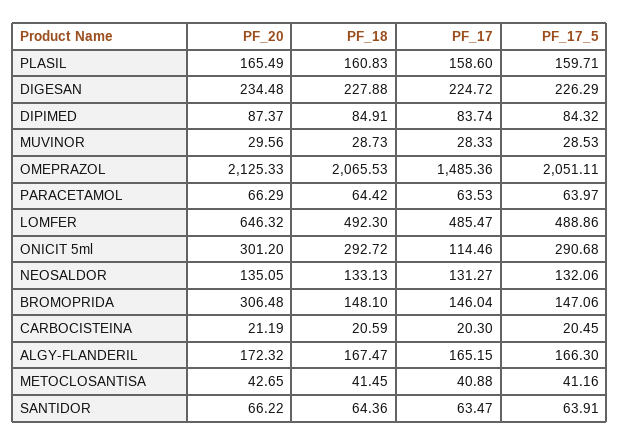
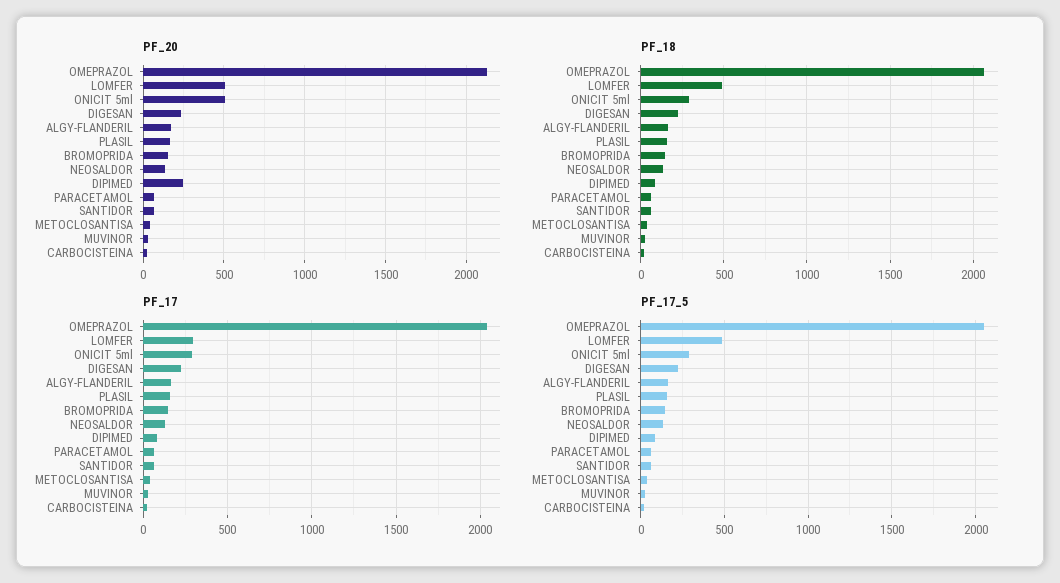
  {
    "PF_20": {
      "PLASIL": 165.49,
      "DIGESAN": 234.48,
-     "DIPIMED": 87.37,
+     "DIPIMED": 250,
      "MUVINOR": 29.56,
      "OMEPRAZOL": 2125.33,
      "PARACETAMOL": 66.29,
-     "LOMFER": 646.32,
+     "LOMFER": 500,
-     "ONICIT 5ml": 301.2,
+     "ONICIT 5ml": 500,
      "NEOSALDOR": 135.05,
-     "BROMOPRIDA": 306.48,
+     "BROMOPRIDA": 150,
      "CARBOCISTEINA": 21.19,
      "ALGY-FLANDERIL": 172.32,
      "METOCLOSANTISA": 42.65,
      "SANTIDOR": 66.22
    },
    "PF_18": {
      "PLASIL": 160.83,
      "DIGESAN": 227.88,
      "DIPIMED": 84.91,
      "MUVINOR": 28.73,
      "OMEPRAZOL": 2065.53,
      "PARACETAMOL": 64.42,
      "LOMFER": 492.3,
      "ONICIT 5ml": 292.72,
      "NEOSALDOR": 133.13,
      "BROMOPRIDA": 148.1,
      "CARBOCISTEINA": 20.59,
      "ALGY-FLANDERIL": 167.47,
      "METOCLOSANTISA": 41.45,
      "SANTIDOR": 64.36
    },
    "PF_17": {
      "PLASIL": 158.6,
      "DIGESAN": 224.72,
      "DIPIMED": 83.74,
      "MUVINOR": 28.33,
-     "OMEPRAZOL": 1485.36,
+     "OMEPRAZOL": 2050,
      "PARACETAMOL": 63.53,
-     "LOMFER": 485.47,
+     "LOMFER": 300,
-     "ONICIT 5ml": 114.46,
+     "ONICIT 5ml": 300,
      "NEOSALDOR": 131.27,
      "BROMOPRIDA": 146.04,
      "CARBOCISTEINA": 20.3,
      "ALGY-FLANDERIL": 165.15,
      "METOCLOSANTISA": 40.88,
      "SANTIDOR": 63.47
    },
    "PF_17_5": {
      "PLASIL": 159.71,
      "DIGESAN": 226.29,
      "DIPIMED": 84.32,
      "MUVINOR": 28.53,
      "OMEPRAZOL": 2051.11,
      "PARACETAMOL": 63.97,
      "LOMFER": 488.86,
      "ONICIT 5ml": 290.68,
      "NEOSALDOR": 132.06,
      "BROMOPRIDA": 147.06,
      "CARBOCISTEINA": 20.45,
      "ALGY-FLANDERIL": 166.3,
      "METOCLOSANTISA": 41.16,
      "SANTIDOR": 63.91
    }
  }

